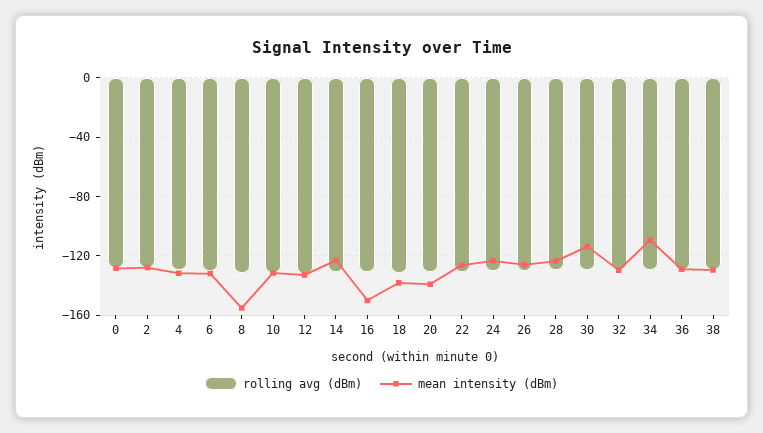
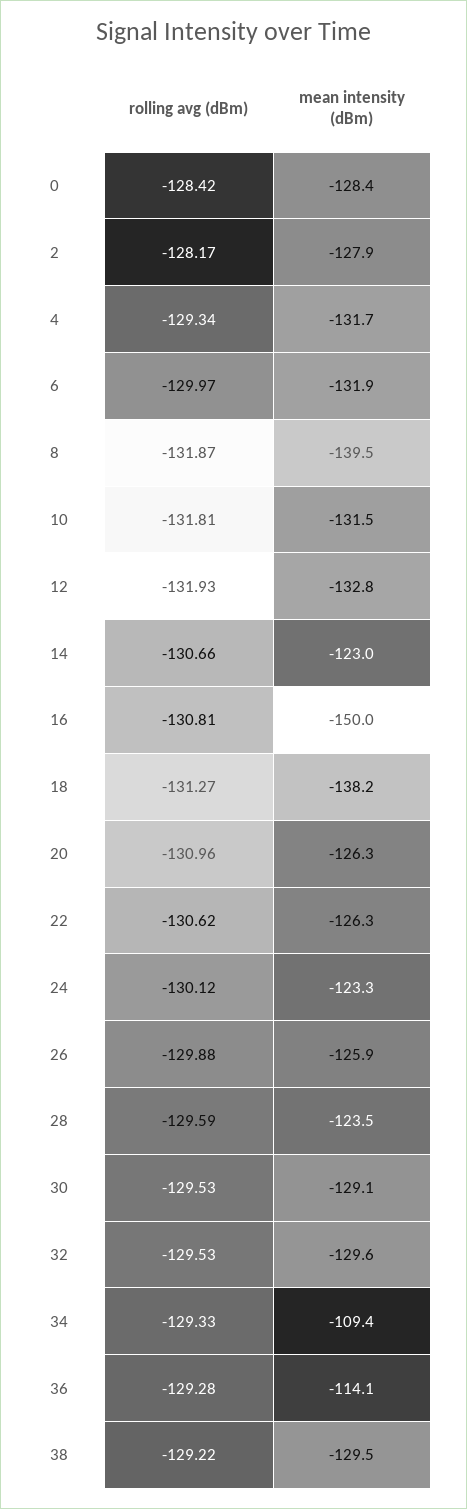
  {
    "rolling avg (dBm)": {
      "0": -128.42,
      "2": -128.17,
      "4": -129.34,
      "6": -129.97,
      "8": -131.87,
      "10": -131.81,
      "12": -131.93,
      "14": -130.66,
      "16": -130.81,
      "18": -131.27,
      "20": -130.96,
      "22": -130.62,
      "24": -130.12,
      "26": -129.88,
      "28": -129.59,
      "30": -129.53,
      "32": -129.53,
      "34": -129.33,
      "36": -129.28,
      "38": -129.22
    },
    "mean intensity (dBm)": {
      "0": -128.4,
      "2": -127.9,
      "4": -131.7,
      "6": -131.9,
-     "8": -155,
+     "8": -139.5,
      "10": -131.5,
      "12": -132.8,
      "14": -123,
      "16": -150,
      "18": -138.2,
-     "20": -140,
+     "20": -126.3,
      "22": -126.3,
      "24": -123.3,
      "26": -125.9,
      "28": -123.5,
-     "30": -115,
+     "30": -129.1,
      "32": -129.6,
      "34": -109.4,
-     "36": -130,
+     "36": -114.1,
      "38": -129.5
    }
  }

